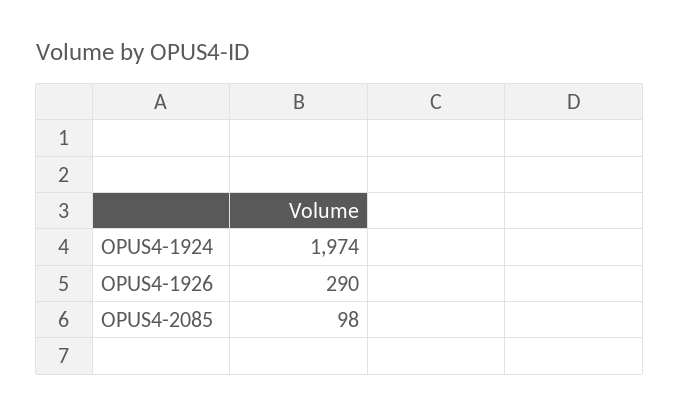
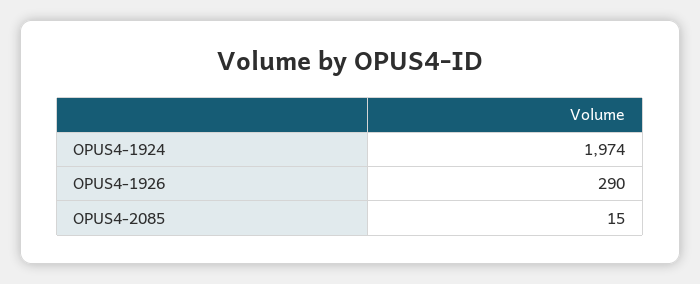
  {
    "OPUS4-1924": 1974,
    "OPUS4-1926": 290,
-   "OPUS4-2085": 98
+   "OPUS4-2085": 15
  }

